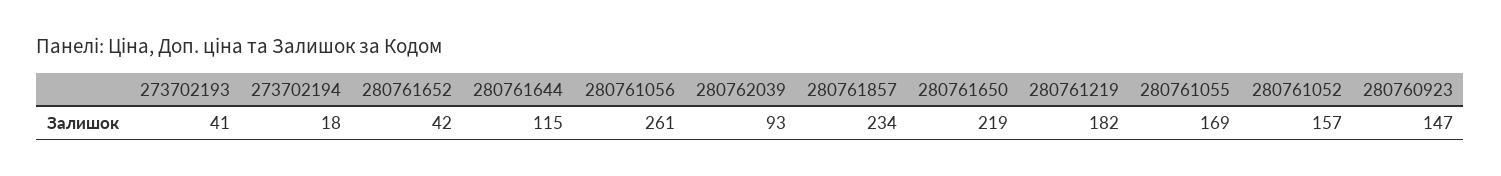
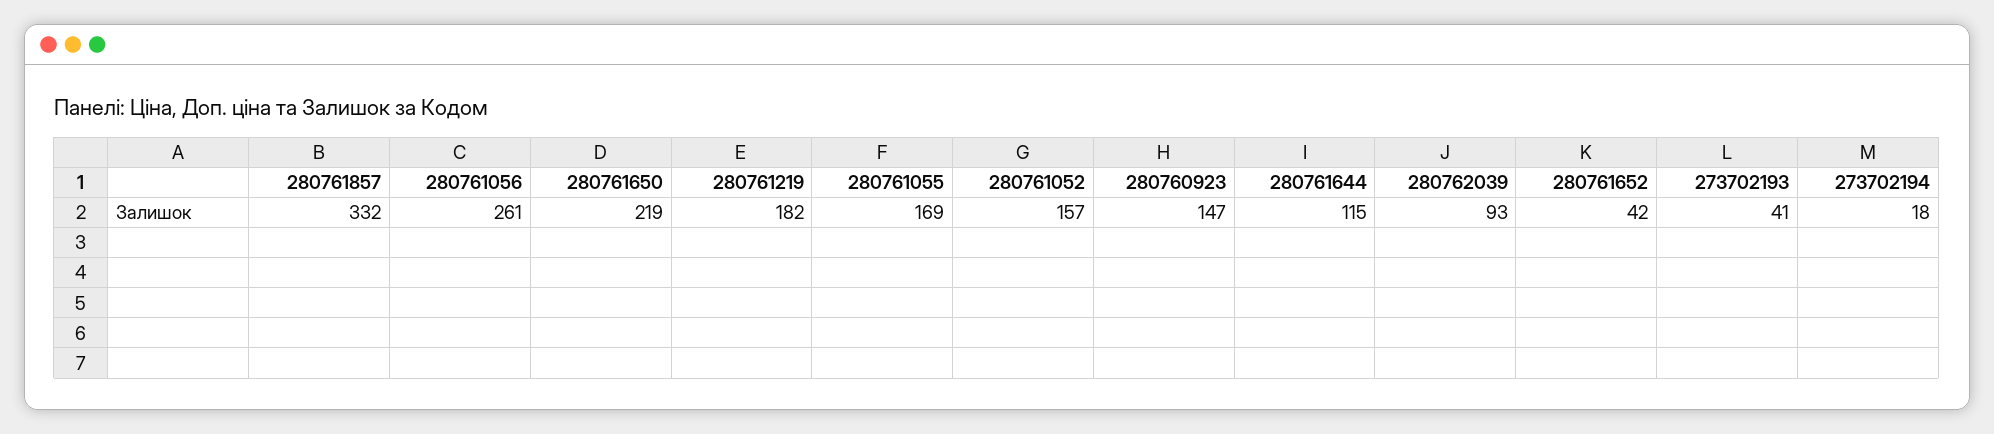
  {
    "273702193": 41,
    "273702194": 18,
    "280761652": 42,
    "280761644": 115,
    "280761056": 261,
    "280762039": 93,
-   "280761857": 234,
+   "280761857": 332,
    "280761650": 219,
    "280761219": 182,
    "280761055": 169,
    "280761052": 157,
    "280760923": 147
  }

